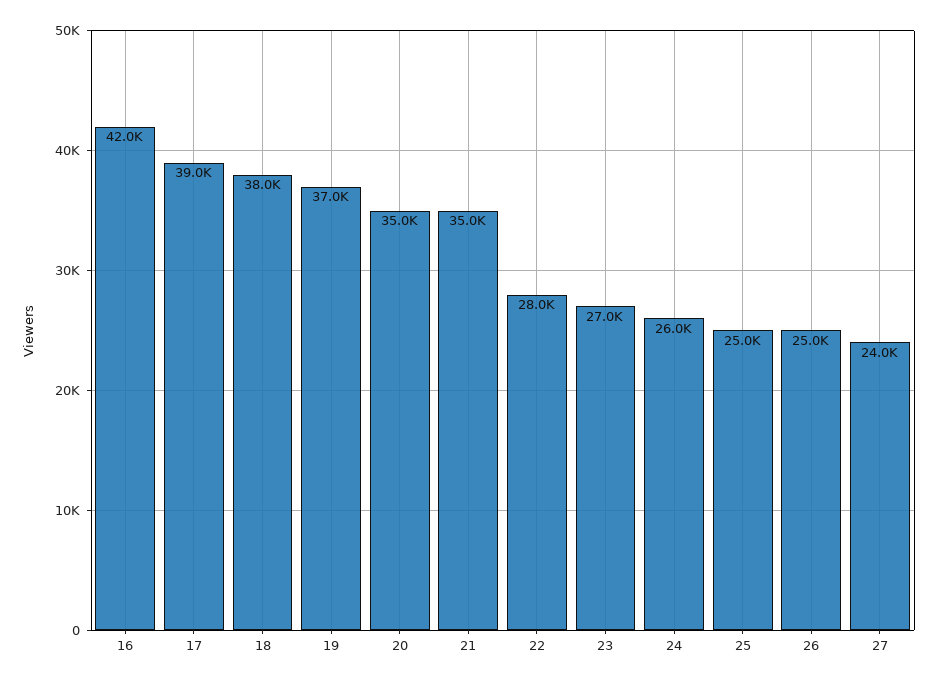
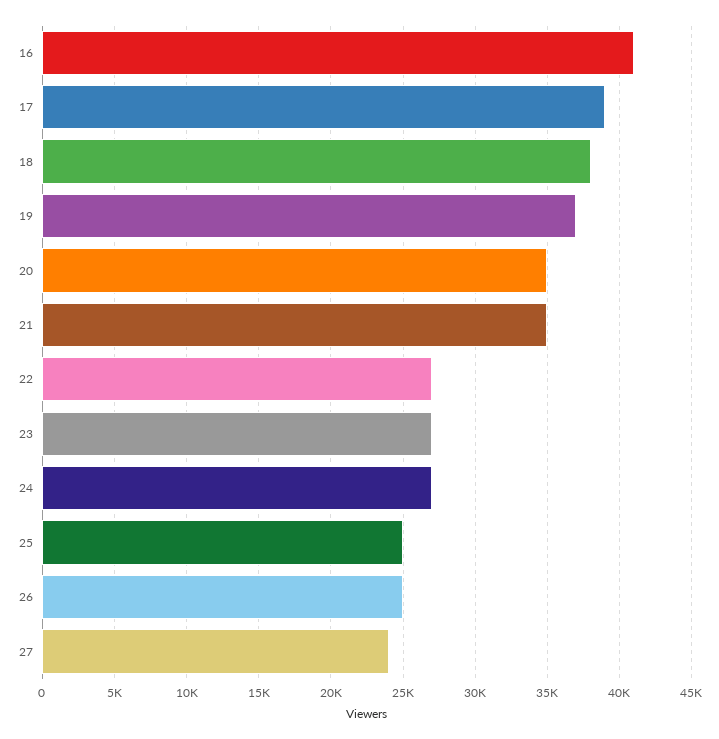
  {
-   "16": 42000,
+   "16": 41000,
    "17": 39000,
    "18": 38000,
    "19": 37000,
    "20": 35000,
    "21": 35000,
-   "22": 28000,
+   "22": 27000,
    "23": 27000,
-   "24": 26000,
+   "24": 27000,
    "25": 25000,
    "26": 25000,
    "27": 24000
  }

